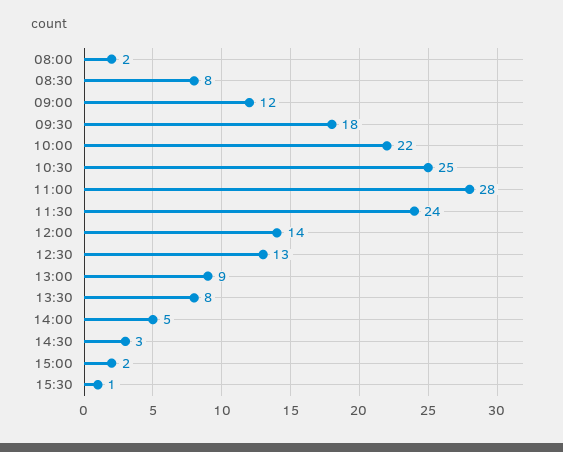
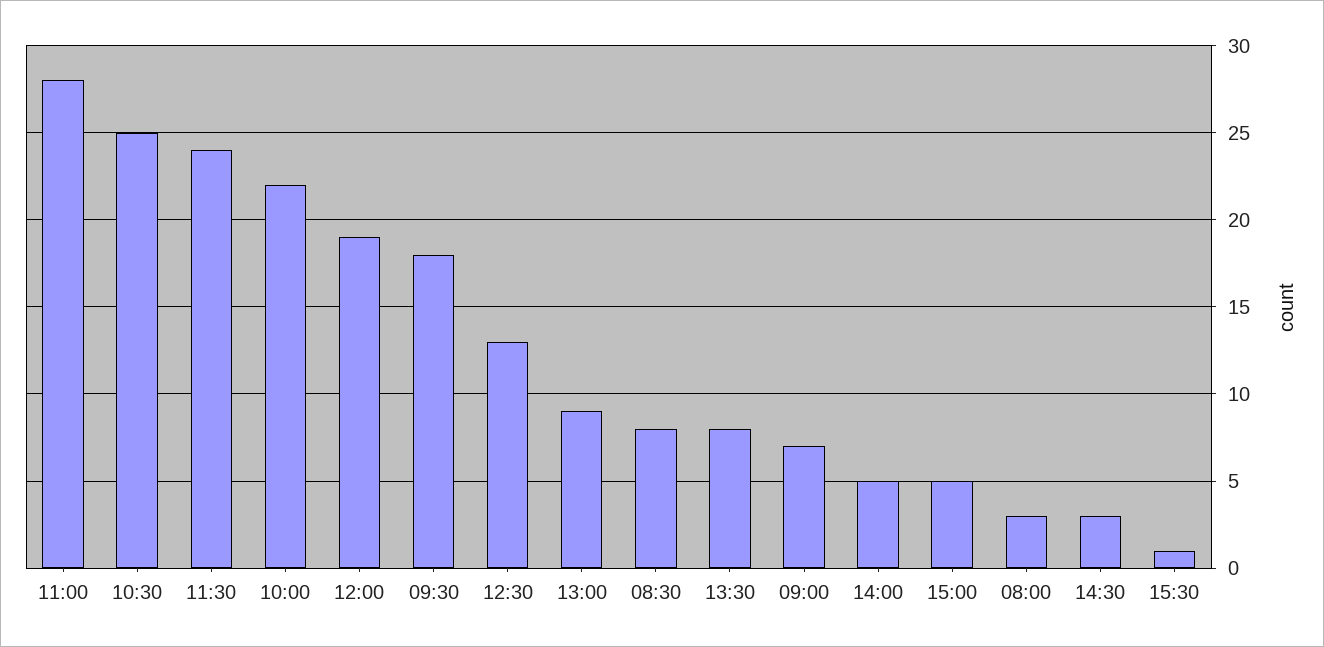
  {
-   "08:00": 2,
+   "08:00": 3,
    "08:30": 8,
-   "09:00": 12,
+   "09:00": 7,
    "09:30": 18,
    "10:00": 22,
    "10:30": 25,
    "11:00": 28,
    "11:30": 24,
-   "12:00": 14,
+   "12:00": 19,
    "12:30": 13,
    "13:00": 9,
    "13:30": 8,
    "14:00": 5,
    "14:30": 3,
-   "15:00": 2,
+   "15:00": 5,
    "15:30": 1
  }

